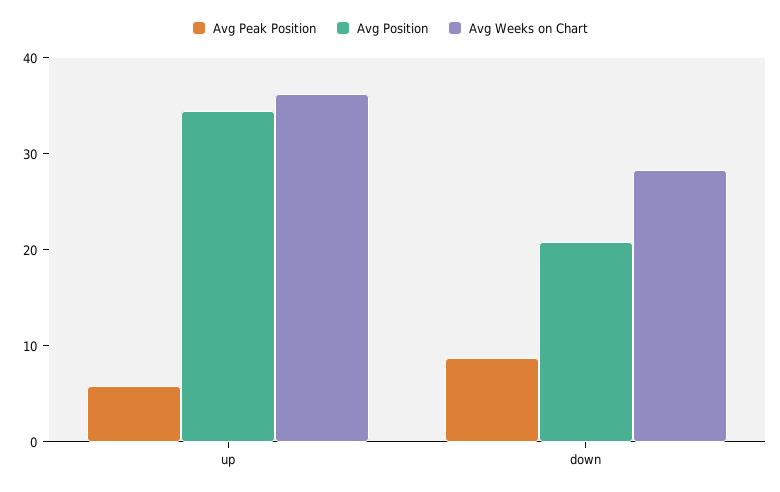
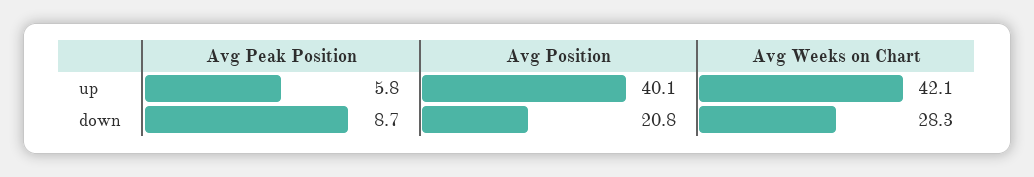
  {
    "Avg Peak Position": {
      "up": 5.8,
      "down": 8.7
    },
    "Avg Position": {
-     "up": 34,
+     "up": 40.1,
      "down": 20.8
    },
    "Avg Weeks on Chart": {
-     "up": 36,
+     "up": 42.1,
      "down": 28.3
    }
  }

